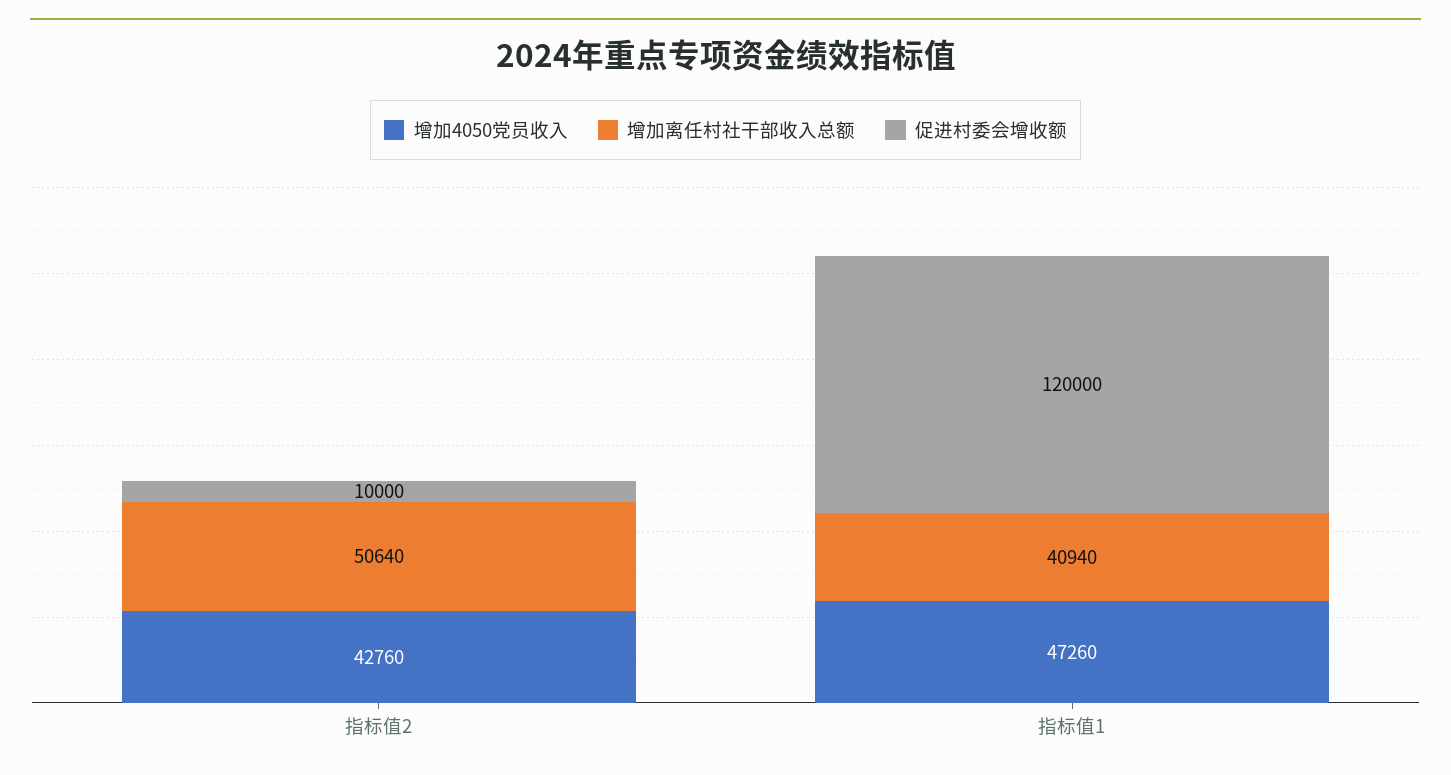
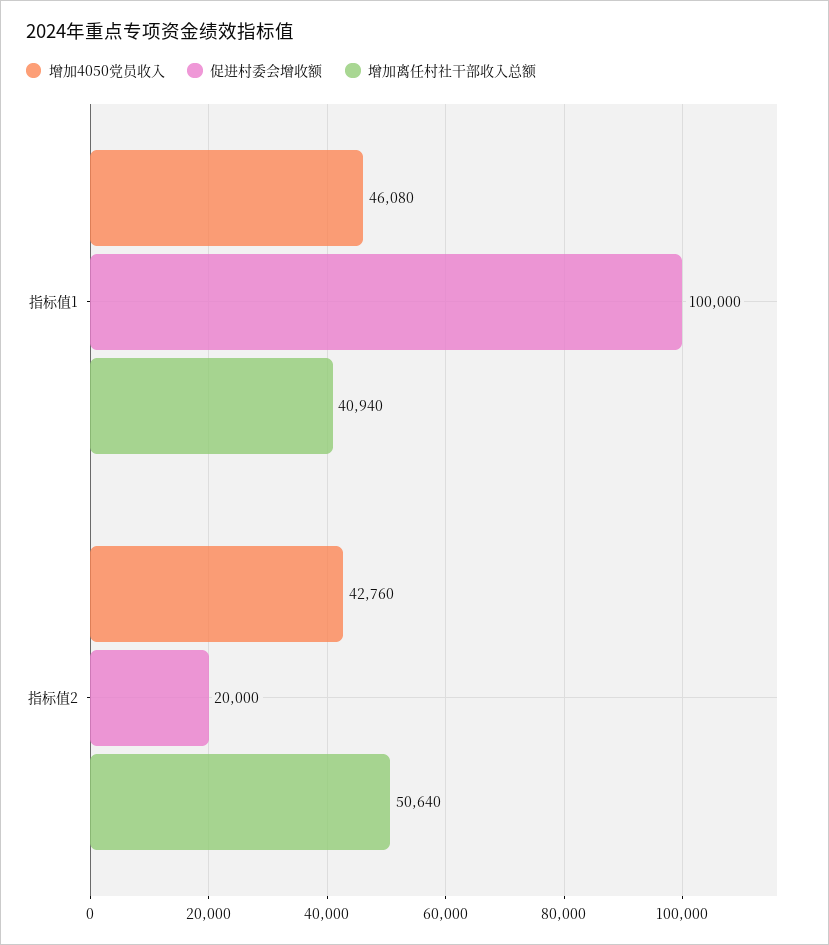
  {
    "增加4050党员收入": {
      "指标值2": 42760,
-     "指标值1": 47260
+     "指标值1": 46080
    },
    "增加离任村社干部收入总额": {
      "指标值2": 50640,
      "指标值1": 40940
    },
    "促进村委会增收额": {
-     "指标值2": 10000,
+     "指标值2": 20000,
-     "指标值1": 120000
+     "指标值1": 100000
    }
  }

